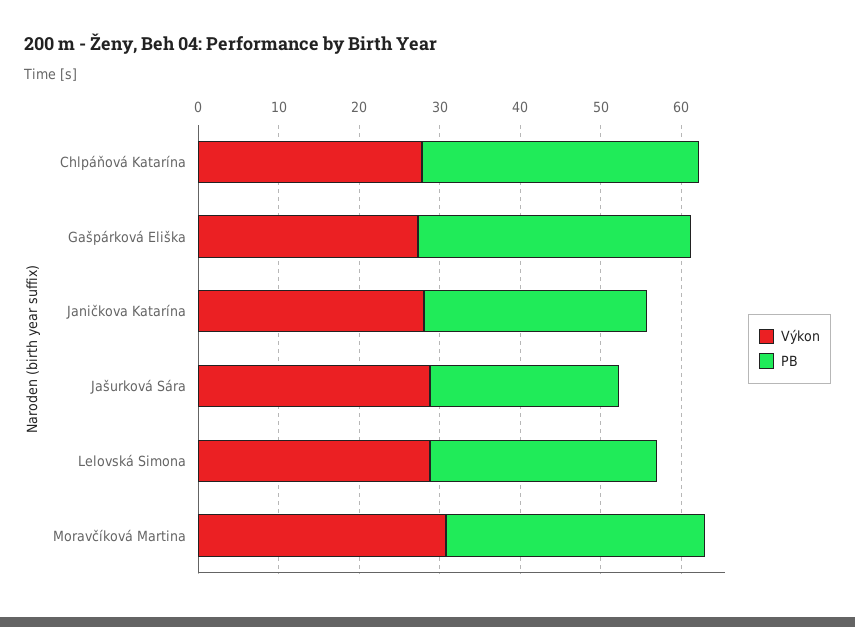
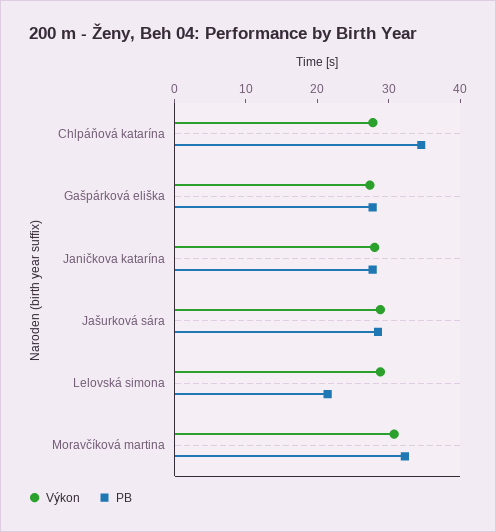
  {
    "Výkon": {
      "Chlpáňová Katarína": 28,
      "Gašpárková Eliška": 28,
      "Janičkova Katarína": 28,
      "Jašurková Sára": 28,
      "Lelovská Simona": 28,
      "Moravčíková Martina": 30
    },
    "PB": {
      "Chlpáňová Katarína": 34,
-     "Gašpárková Eliška": 34,
+     "Gašpárková Eliška": 28,
      "Janičkova Katarína": 28,
-     "Jašurková Sára": 24,
+     "Jašurková Sára": 28,
-     "Lelovská Simona": 28,
+     "Lelovská Simona": 22,
      "Moravčíková Martina": 32
    }
  }

